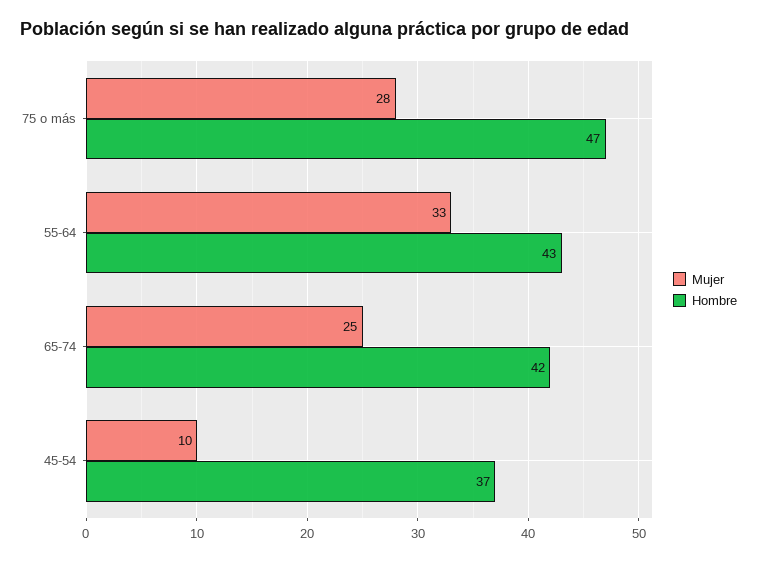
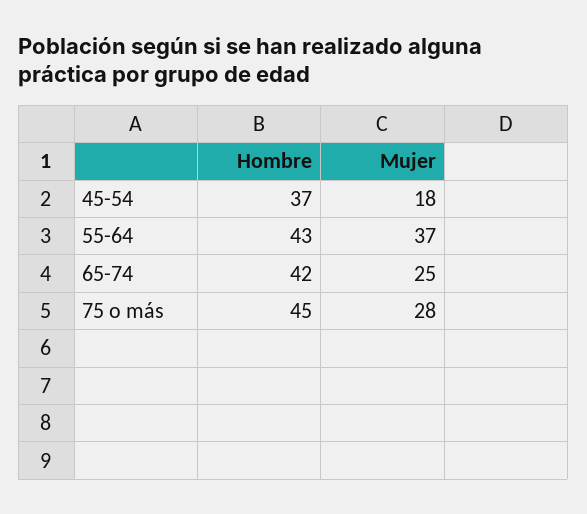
  {
    "Mujer": {
      "75 o más": 28,
-     "55-64": 33,
+     "55-64": 37,
      "65-74": 25,
-     "45-54": 10
+     "45-54": 18
    },
    "Hombre": {
-     "75 o más": 47,
+     "75 o más": 45,
      "55-64": 43,
      "65-74": 42,
      "45-54": 37
    }
  }

